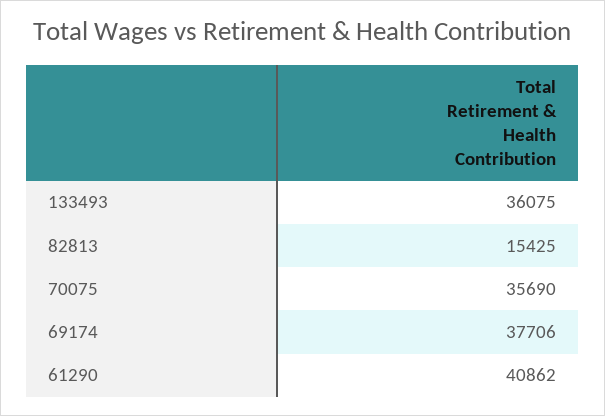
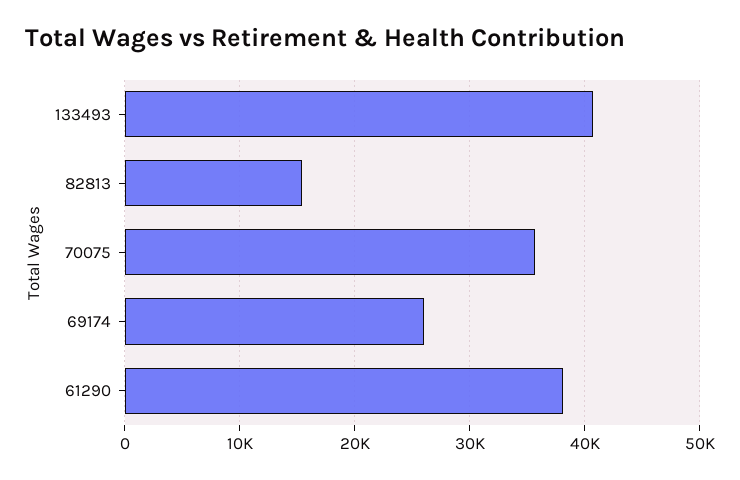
  {
-   "133493": 36075,
+   "133493": 41000,
    "82813": 15425,
    "70075": 35690,
-   "69174": 37706,
+   "69174": 26000,
-   "61290": 40862
+   "61290": 38000
  }

